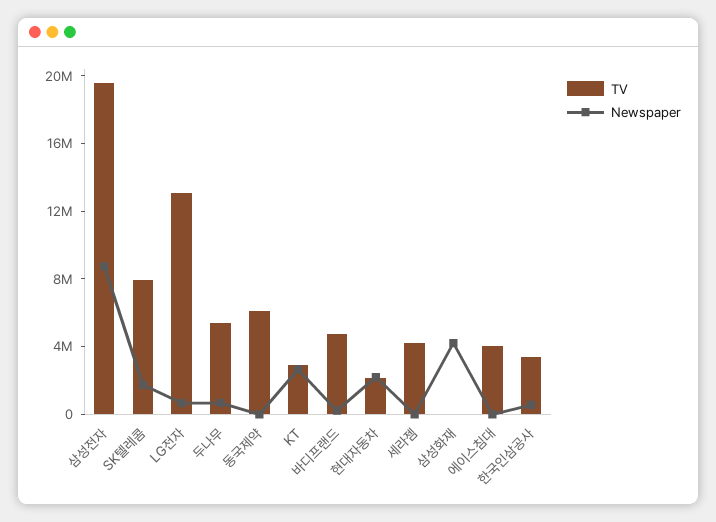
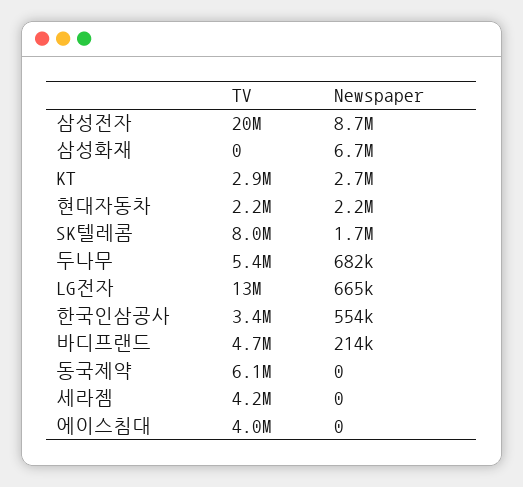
  {
    "TV": {
      "삼성전자": 20000000,
      "SK텔레콤": 8000000,
      "LG전자": 13000000,
      "두나무": 5400000,
      "동국제약": 6100000,
      "KT": 2900000,
      "바디프랜드": 4700000,
      "현대자동차": 2200000,
      "세라젬": 4200000,
      "삼성화재": 0,
      "에이스침대": 4000000,
      "한국인삼공사": 3400000
    },
    "Newspaper": {
      "삼성전자": 8700000,
      "SK텔레콤": 1700000,
      "LG전자": 665000,
      "두나무": 682000,
      "동국제약": 0,
      "KT": 2700000,
      "바디프랜드": 214000,
      "현대자동차": 2200000,
      "세라젬": 0,
-     "삼성화재": 4000000,
+     "삼성화재": 6700000,
      "에이스침대": 0,
      "한국인삼공사": 554000
    }
  }

